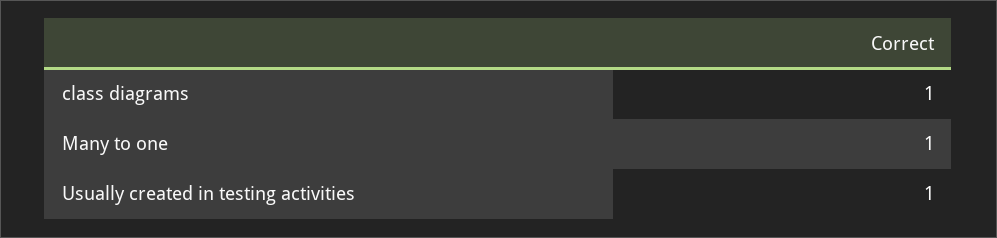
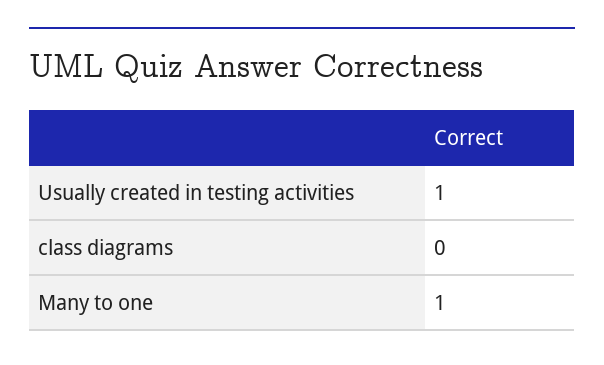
  {
-   "class diagrams": 1,
+   "class diagrams": 0,
    "Many to one": 1,
    "Usually created in testing activities": 1
  }

